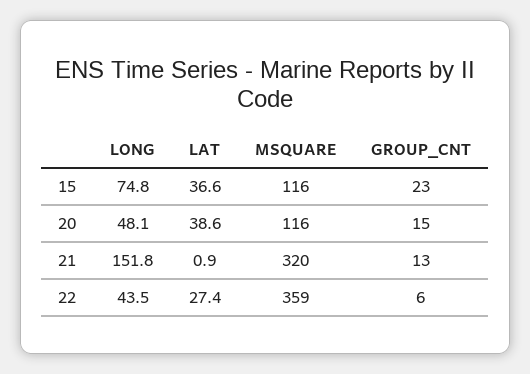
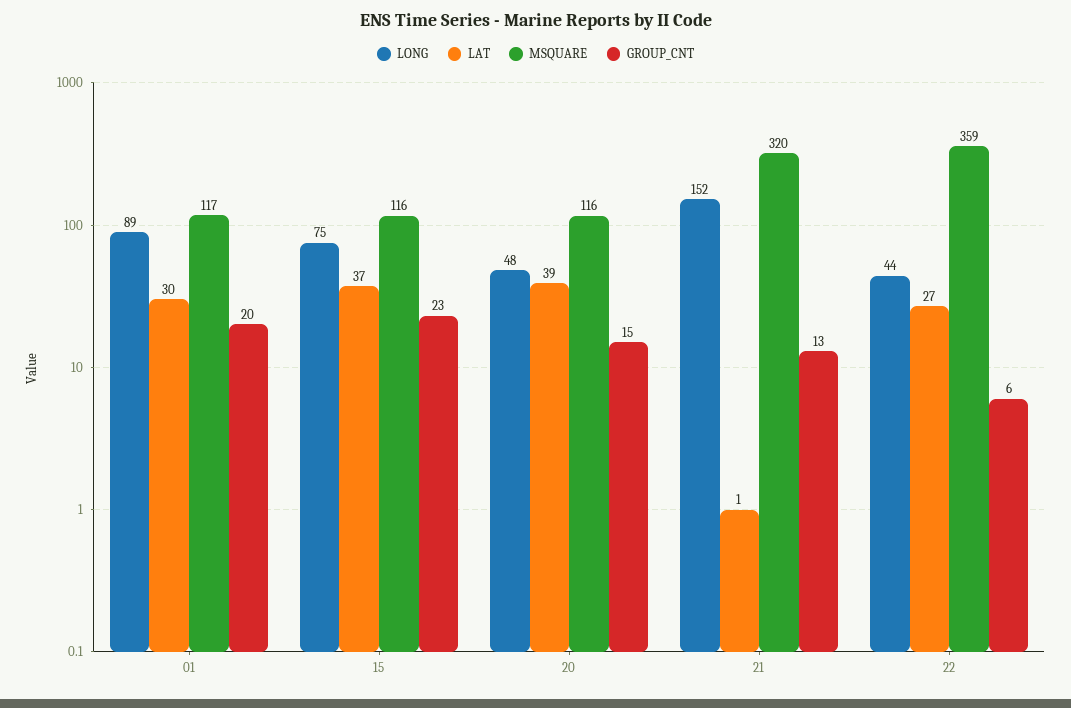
  {
    "LONG": {
      "15": 74.8,
      "20": 48.1,
      "21": 151.8,
-     "22": 43.5
+     "22": 43.5,
+     "01": 89
    },
    "LAT": {
      "15": 36.6,
      "20": 38.6,
      "21": 0.9,
-     "22": 27.4
+     "22": 27.4,
+     "01": 30
    },
    "MSQUARE": {
      "15": 116,
      "20": 116,
      "21": 320,
-     "22": 359
+     "22": 359,
+     "01": 117
    },
    "GROUP_CNT": {
      "15": 23,
      "20": 15,
      "21": 13,
-     "22": 6
+     "22": 6,
+     "01": 20
    }
  }

